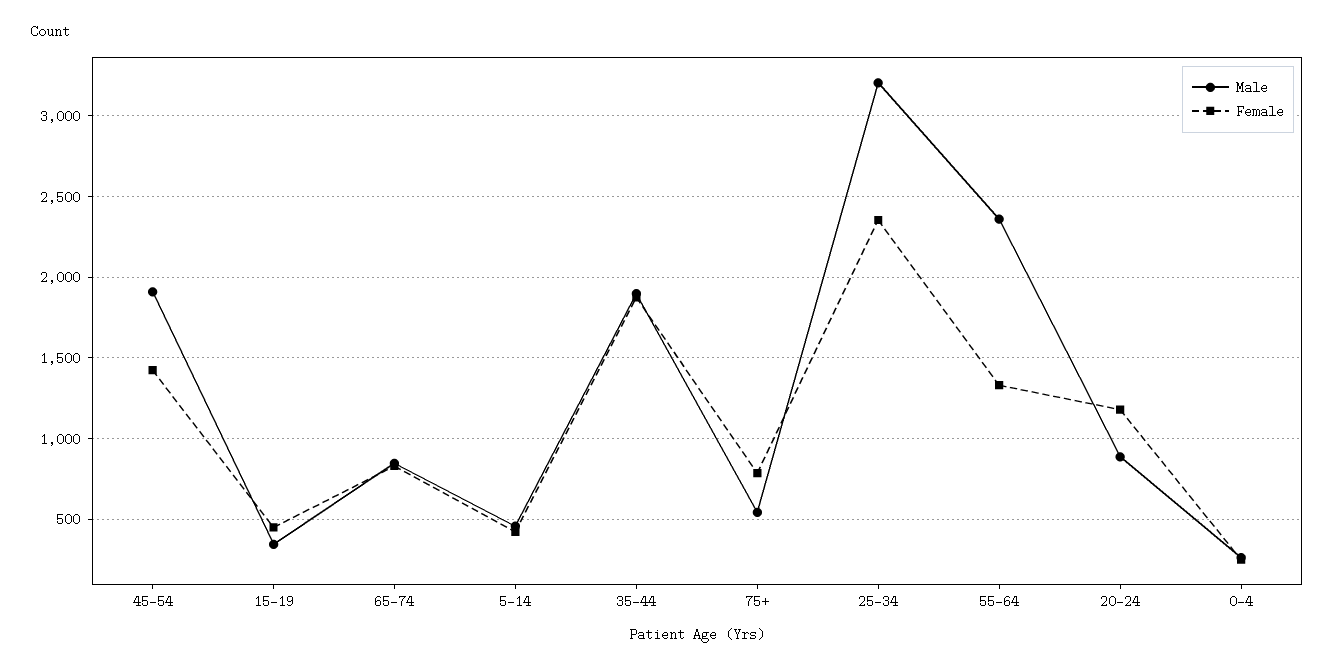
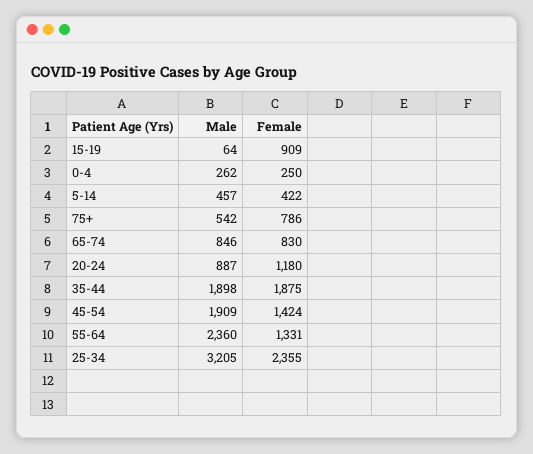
  {
    "Male": {
      "45-54": 1909,
-     "15-19": 350,
+     "15-19": 64,
      "65-74": 846,
      "5-14": 457,
      "35-44": 1898,
      "75+": 542,
      "25-34": 3205,
      "55-64": 2360,
      "20-24": 887,
      "0-4": 262
    },
    "Female": {
      "45-54": 1424,
-     "15-19": 450,
+     "15-19": 909,
      "65-74": 830,
      "5-14": 422,
      "35-44": 1875,
      "75+": 786,
      "25-34": 2355,
      "55-64": 1331,
      "20-24": 1180,
      "0-4": 250
    }
  }

